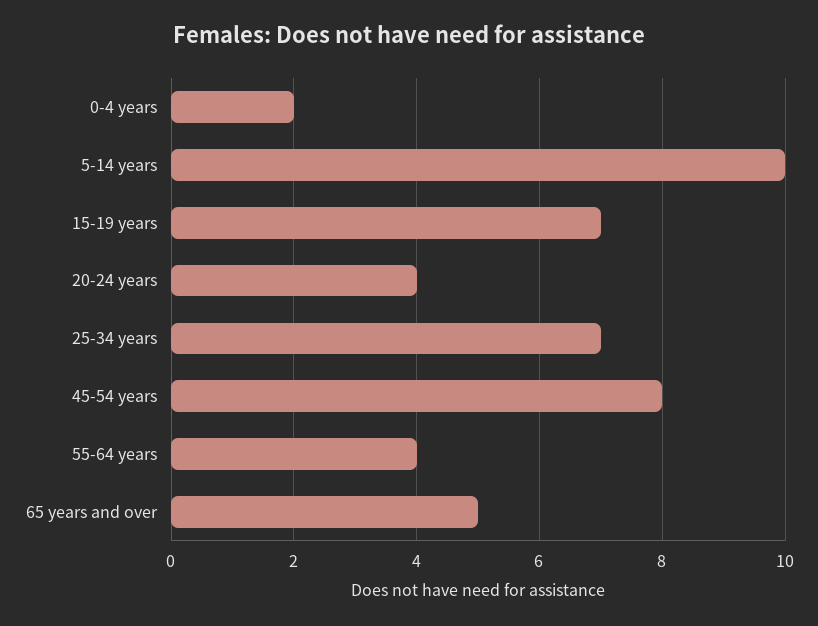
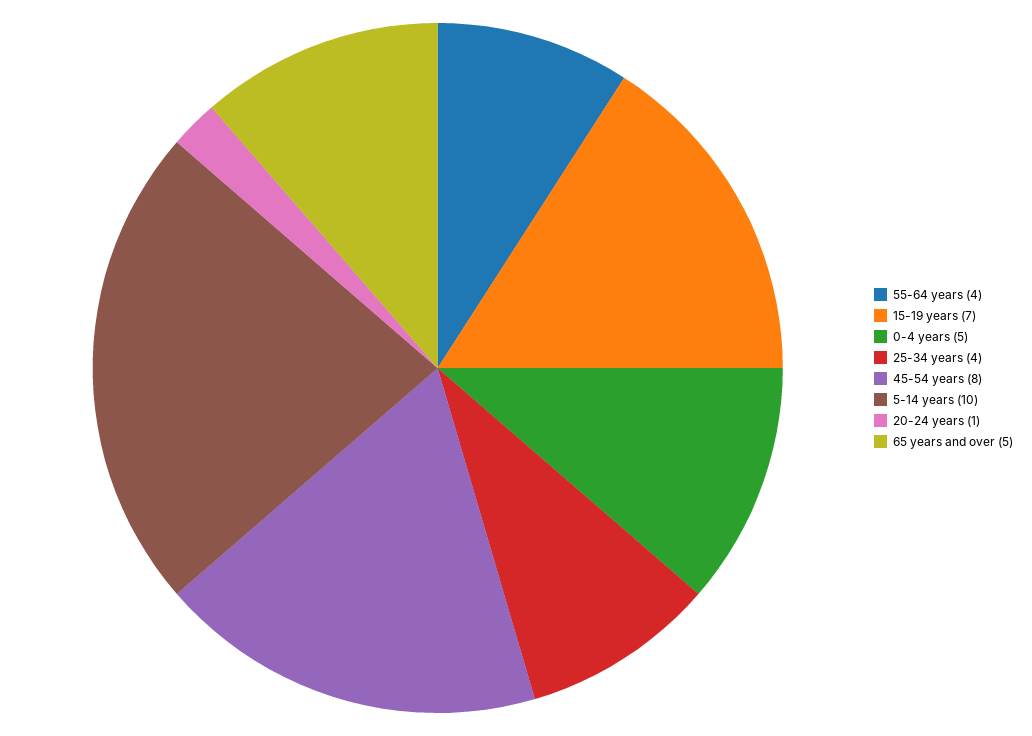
  {
-   "0-4 years": 2,
+   "0-4 years": 5,
    "5-14 years": 10,
    "15-19 years": 7,
-   "20-24 years": 4,
+   "20-24 years": 1,
-   "25-34 years": 7,
+   "25-34 years": 4,
    "45-54 years": 8,
    "55-64 years": 4,
    "65 years and over": 5
  }

